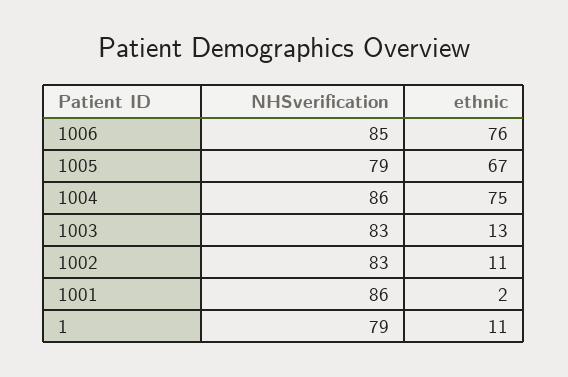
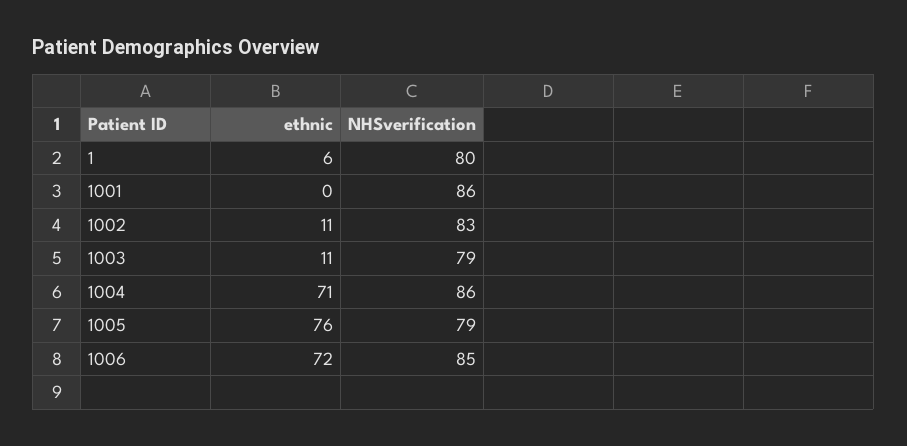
  {
    "NHSverification": {
      "1006": 85,
      "1005": 79,
      "1004": 86,
-     "1003": 83,
+     "1003": 79,
      "1002": 83,
      "1001": 86,
-     "1": 79
+     "1": 80
    },
    "ethnic": {
-     "1006": 76,
+     "1006": 72,
-     "1005": 67,
+     "1005": 76,
-     "1004": 75,
+     "1004": 71,
-     "1003": 13,
+     "1003": 11,
      "1002": 11,
-     "1001": 2,
+     "1001": 0,
-     "1": 11
+     "1": 6
    }
  }

